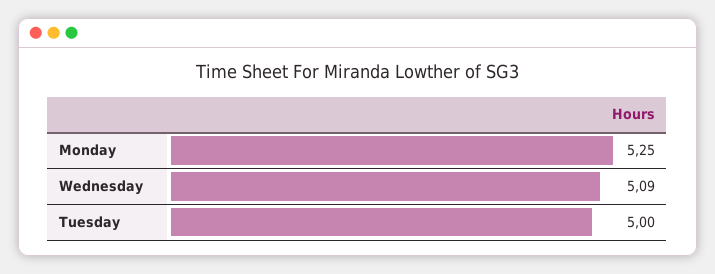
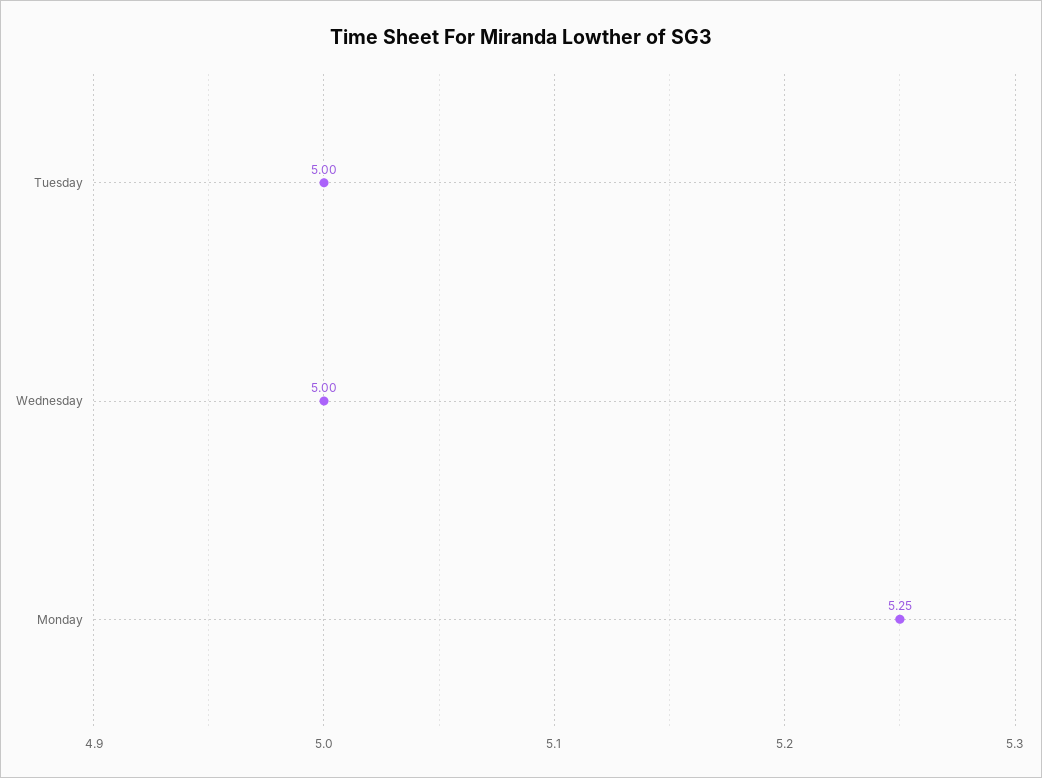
  {
    "Monday": 5.25,
-   "Wednesday": 5.09,
+   "Wednesday": 5,
    "Tuesday": 5
  }

